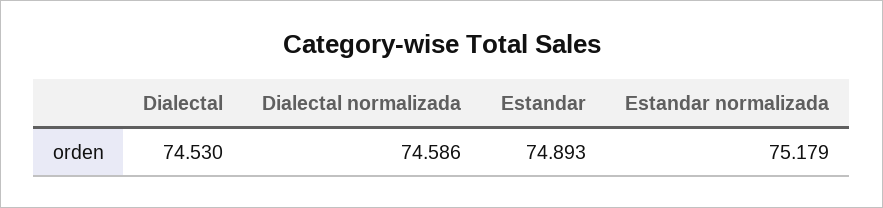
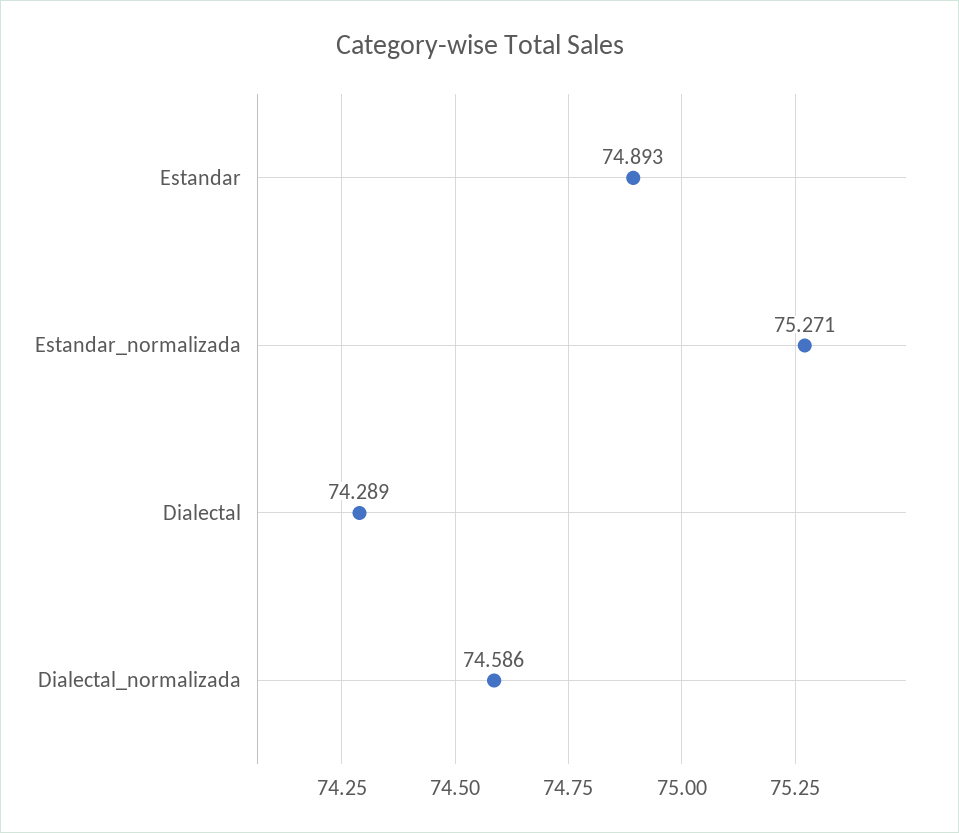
  {
-   "Dialectal": 74.53,
+   "Dialectal": 74.289,
    "Dialectal normalizada": 74.586,
    "Estandar": 74.893,
-   "Estandar normalizada": 75.179
+   "Estandar normalizada": 75.271
  }

